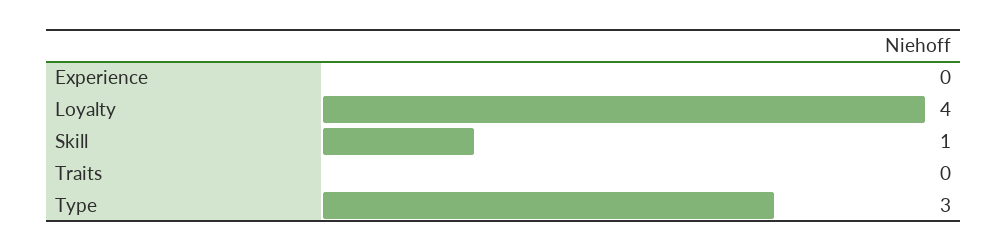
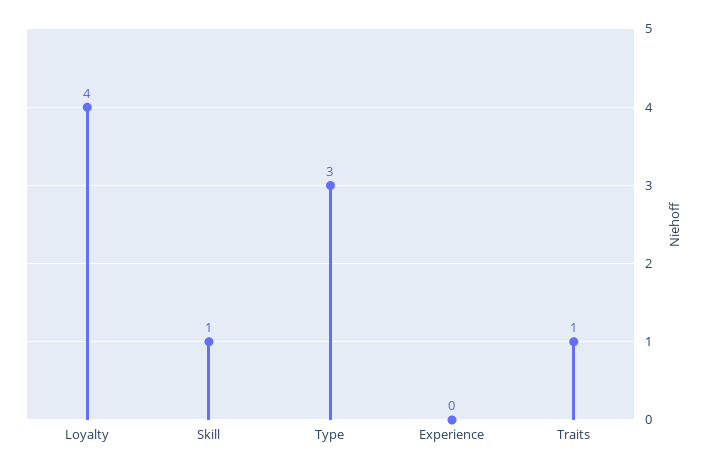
  {
    "Experience": 0,
    "Loyalty": 4,
    "Skill": 1,
-   "Traits": 0,
+   "Traits": 1,
    "Type": 3
  }

